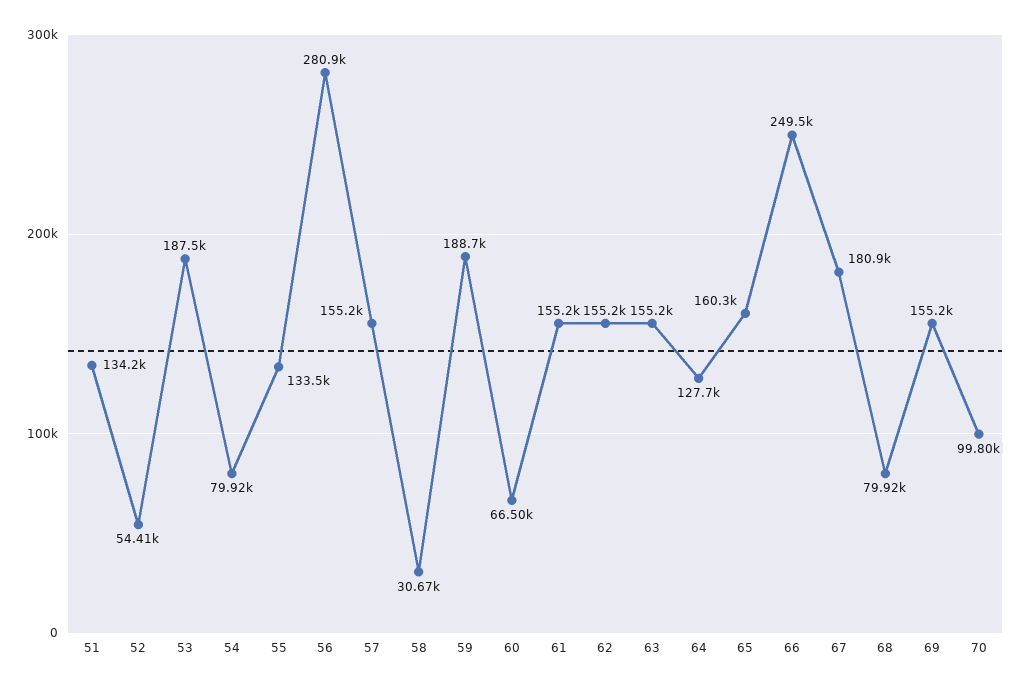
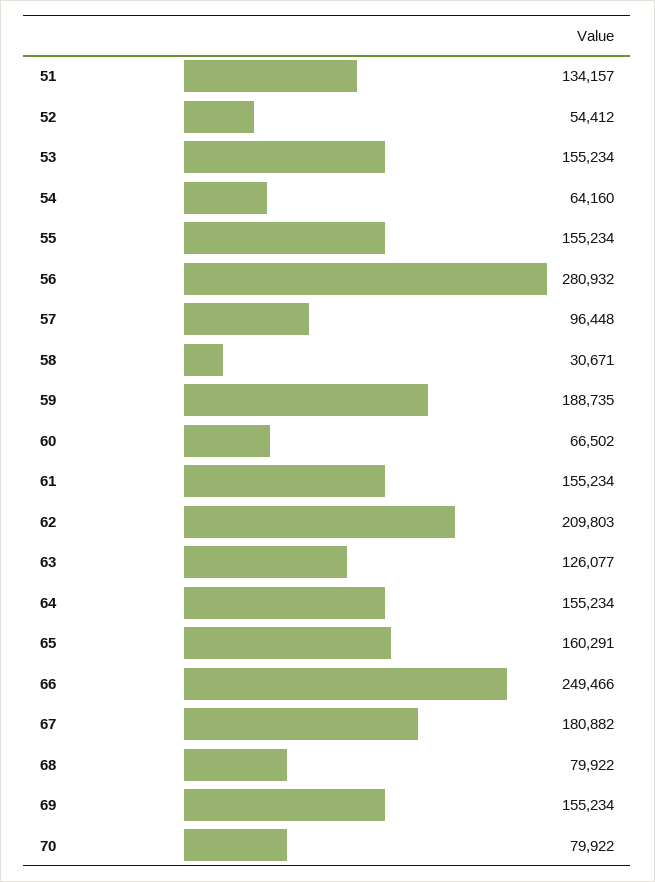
  {
    "51": 134157,
    "52": 54412,
-   "53": 187500,
+   "53": 155234,
-   "54": 79920,
+   "54": 64160,
-   "55": 133500,
+   "55": 155234,
    "56": 280932,
-   "57": 155200,
+   "57": 96448,
    "58": 30671,
    "59": 188735,
    "60": 66502,
    "61": 155234,
-   "62": 155200,
+   "62": 209803,
-   "63": 155200,
+   "63": 126077,
-   "64": 127700,
+   "64": 155234,
    "65": 160291,
    "66": 249466,
    "67": 180882,
    "68": 79922,
    "69": 155234,
-   "70": 99800
+   "70": 79922
  }

